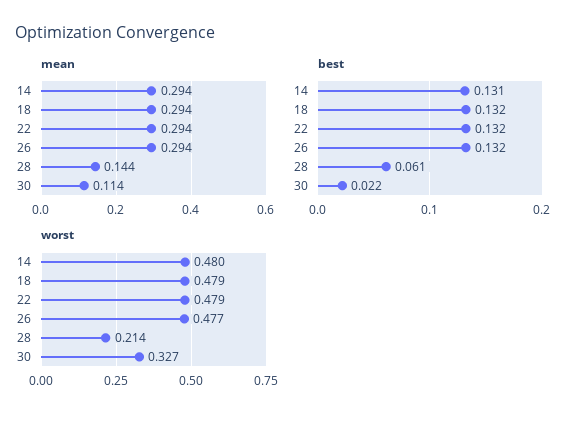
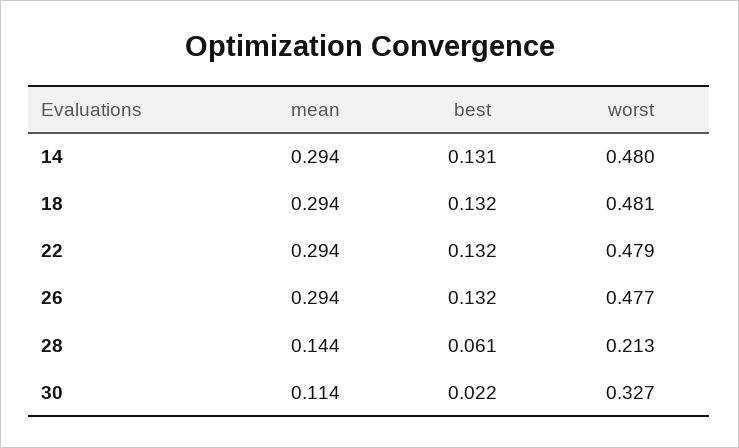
  {
    "mean": {
      "14": 0.294,
      "18": 0.294,
      "22": 0.294,
      "26": 0.294,
      "28": 0.144,
      "30": 0.114
    },
    "best": {
      "14": 0.131,
      "18": 0.132,
      "22": 0.132,
      "26": 0.132,
      "28": 0.061,
      "30": 0.022
    },
    "worst": {
      "14": 0.48,
-     "18": 0.479,
+     "18": 0.481,
      "22": 0.479,
      "26": 0.477,
-     "28": 0.214,
+     "28": 0.213,
      "30": 0.327
    }
  }

